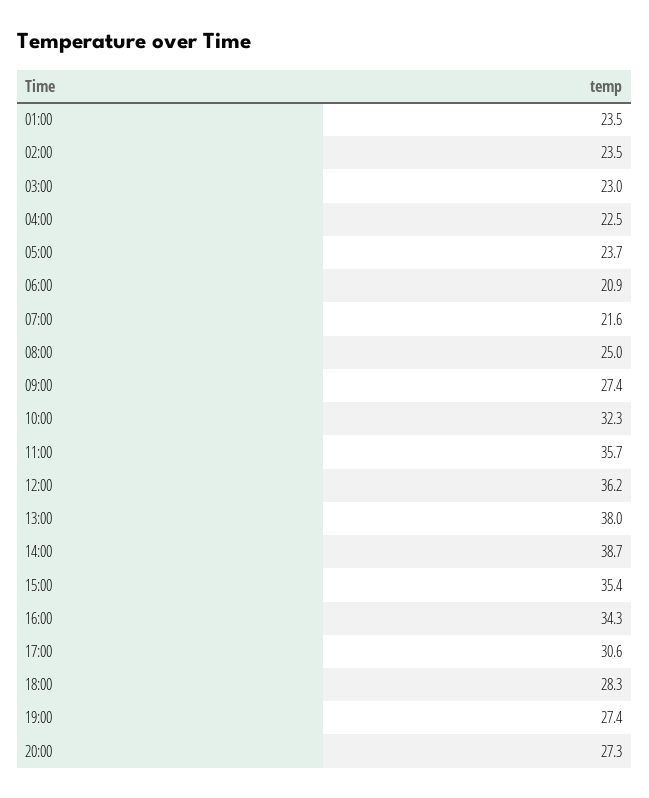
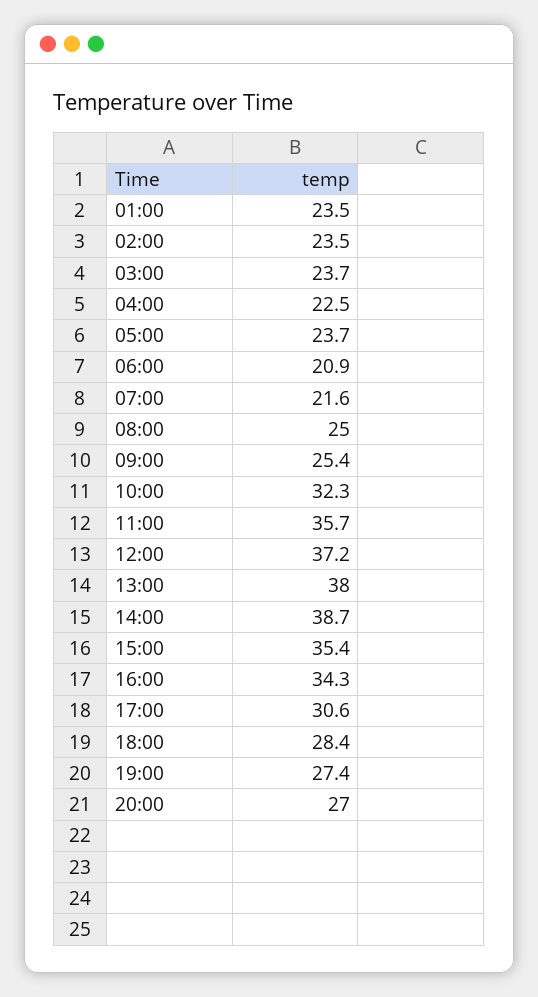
  {
    "01:00": 23.5,
    "02:00": 23.5,
-   "03:00": 23,
+   "03:00": 23.7,
    "04:00": 22.5,
    "05:00": 23.7,
    "06:00": 20.9,
    "07:00": 21.6,
    "08:00": 25,
-   "09:00": 27.4,
+   "09:00": 25.4,
    "10:00": 32.3,
    "11:00": 35.7,
-   "12:00": 36.2,
+   "12:00": 37.2,
    "13:00": 38,
    "14:00": 38.7,
    "15:00": 35.4,
    "16:00": 34.3,
    "17:00": 30.6,
-   "18:00": 28.3,
+   "18:00": 28.4,
    "19:00": 27.4,
-   "20:00": 27.3
+   "20:00": 27
  }

